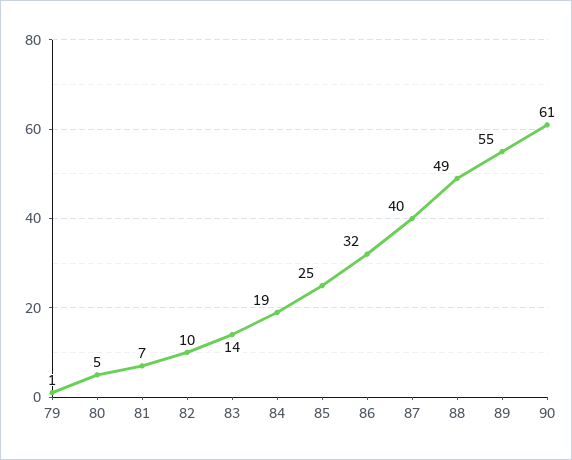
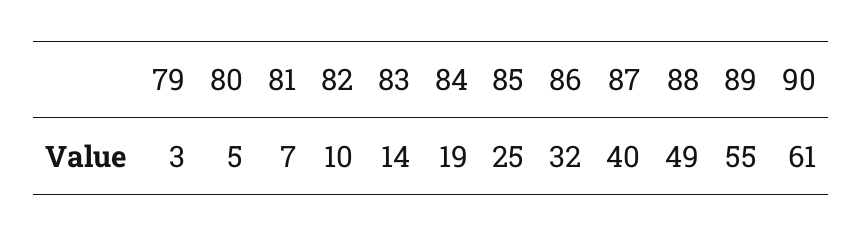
  {
-   "79": 1,
+   "79": 3,
    "80": 5,
    "81": 7,
    "82": 10,
    "83": 14,
    "84": 19,
    "85": 25,
    "86": 32,
    "87": 40,
    "88": 49,
    "89": 55,
    "90": 61
  }

